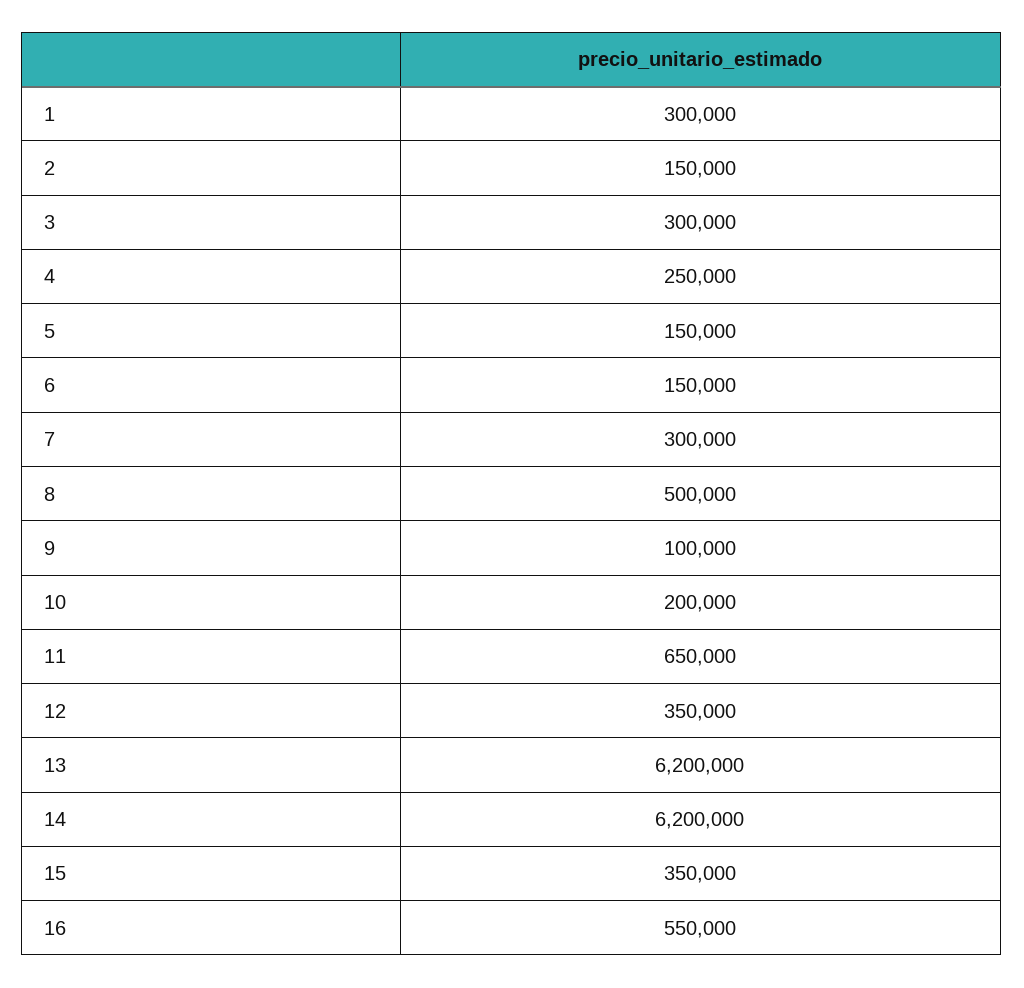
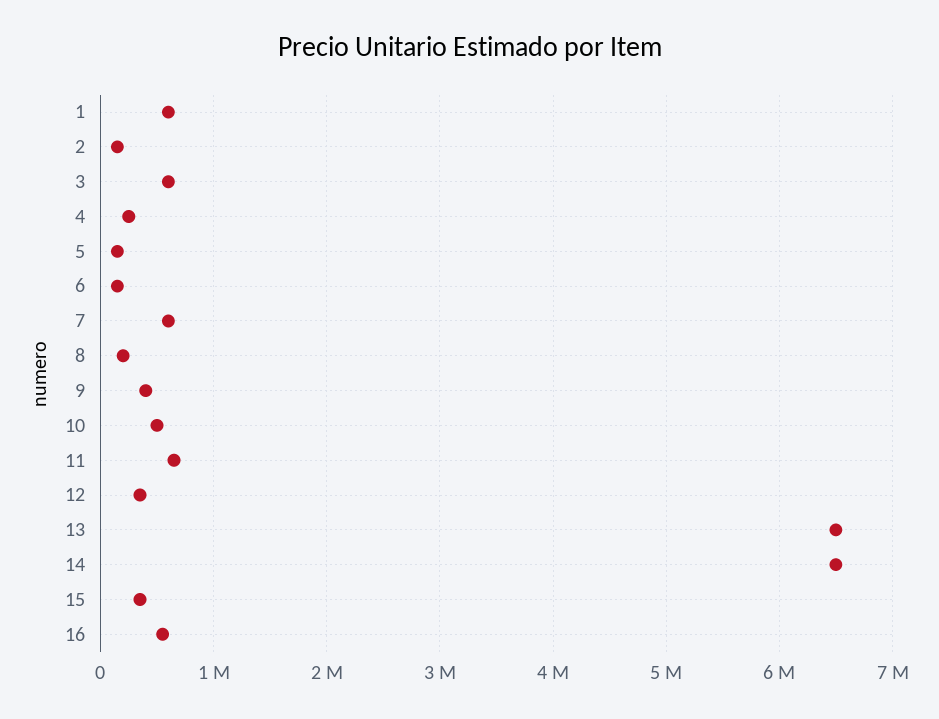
  {
-   "1": 300000,
+   "1": 600000,
    "2": 150000,
-   "3": 300000,
+   "3": 600000,
    "4": 250000,
    "5": 150000,
    "6": 150000,
-   "7": 300000,
+   "7": 600000,
-   "8": 500000,
+   "8": 200000,
-   "9": 100000,
+   "9": 400000,
-   "10": 200000,
+   "10": 500000,
    "11": 650000,
    "12": 350000,
-   "13": 6200000,
+   "13": 6500000,
-   "14": 6200000,
+   "14": 6500000,
    "15": 350000,
    "16": 550000
  }

